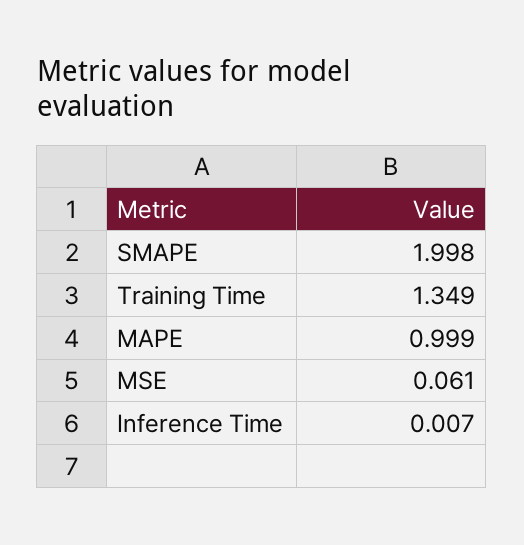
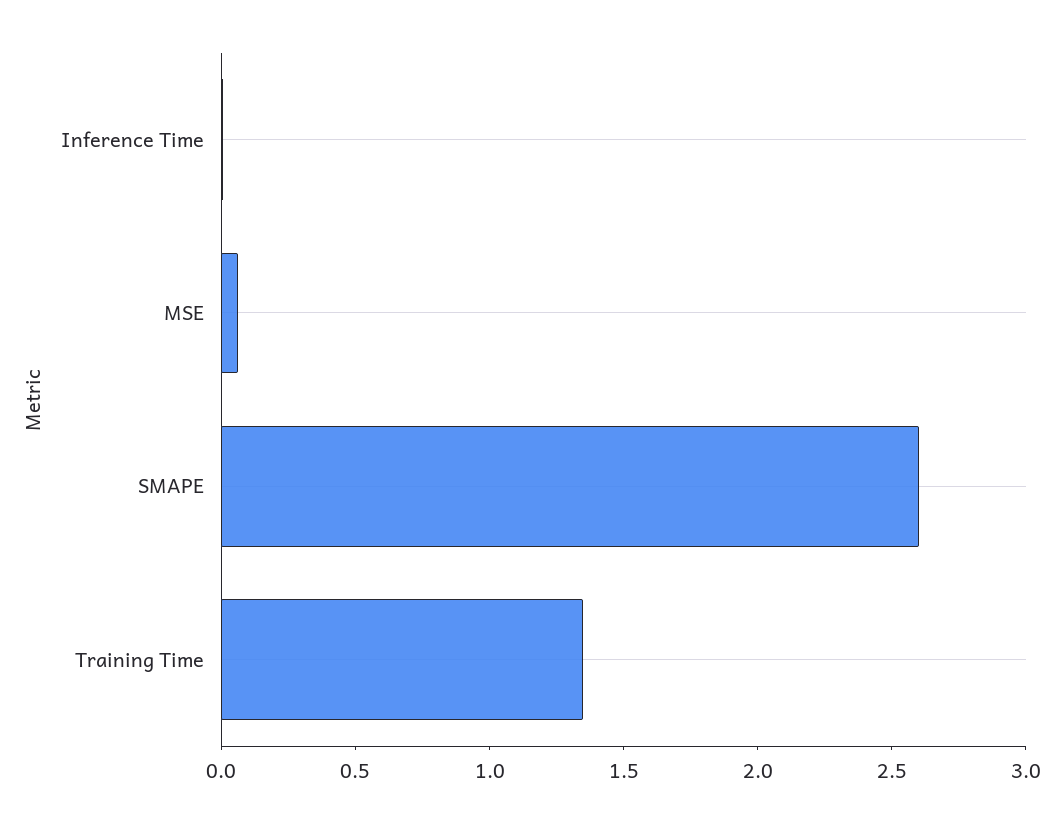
  {
-   "SMAPE": 1.998,
+   "SMAPE": 2.6,
    "Training Time": 1.349,
-   "MAPE": 0.999,
    "MSE": 0.061,
    "Inference Time": 0.007
  }

